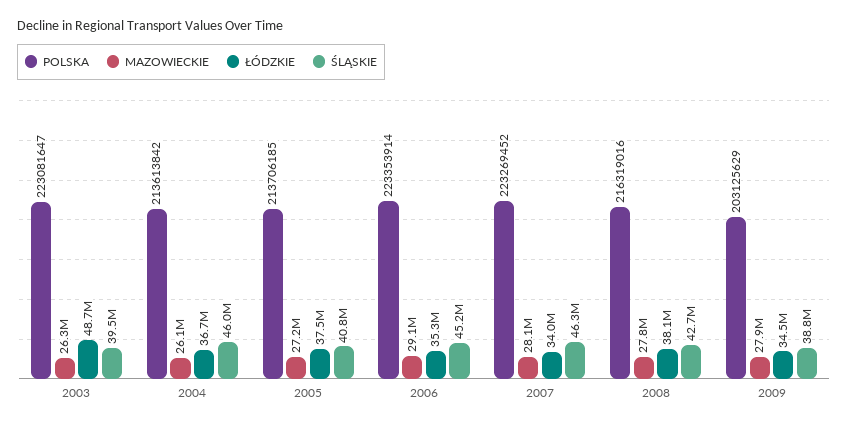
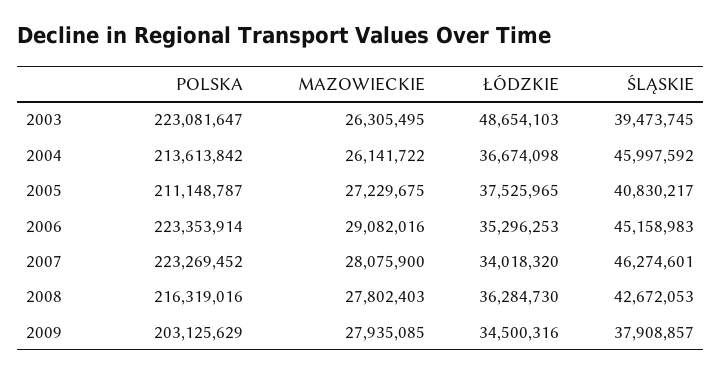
  {
    "POLSKA": {
      "2003": 223081647,
      "2004": 213613842,
-     "2005": 213706185,
+     "2005": 211148787,
      "2006": 223353914,
      "2007": 223269452,
      "2008": 216319016,
      "2009": 203125629
    },
    "MAZOWIECKIE": {
      "2003": 26305495,
      "2004": 26141722,
      "2005": 27229675,
      "2006": 29082016,
      "2007": 28075900,
      "2008": 27802403,
      "2009": 27935085
    },
    "ŁÓDZKIE": {
      "2003": 48654103,
      "2004": 36674098,
      "2005": 37525965,
      "2006": 35296253,
      "2007": 34018320,
-     "2008": 38100000,
+     "2008": 36284730,
      "2009": 34500316
    },
    "ŚLĄSKIE": {
      "2003": 39473745,
      "2004": 45997592,
      "2005": 40830217,
      "2006": 45158983,
      "2007": 46274601,
      "2008": 42672053,
-     "2009": 38800000
+     "2009": 37908857
    }
  }

